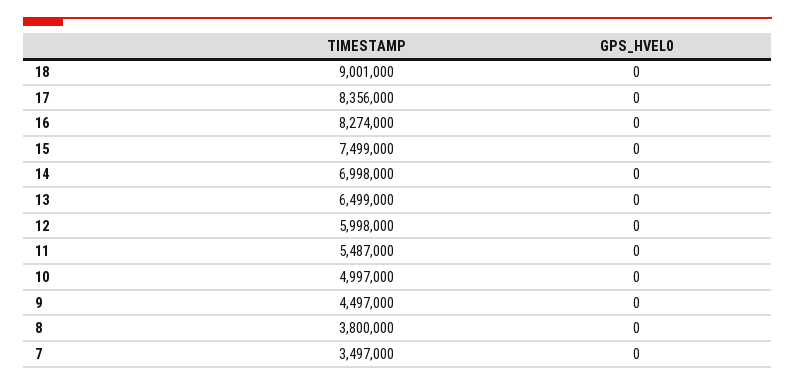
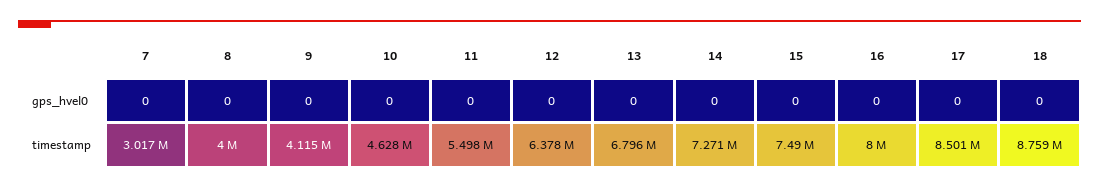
  {
    "TIMESTAMP": {
-     "18": 9001000,
+     "18": 8759000,
-     "17": 8356000,
+     "17": 8501000,
-     "16": 8274000,
+     "16": 8000000,
-     "15": 7499000,
+     "15": 7490000,
-     "14": 6998000,
+     "14": 7271000,
-     "13": 6499000,
+     "13": 6796000,
-     "12": 5998000,
+     "12": 6378000,
-     "11": 5487000,
+     "11": 5498000,
-     "10": 4997000,
+     "10": 4628000,
-     "9": 4497000,
+     "9": 4115000,
-     "8": 3800000,
+     "8": 4000000,
-     "7": 3497000
+     "7": 3017000
    },
    "GPS_HVEL0": {
      "18": 0,
      "17": 0,
      "16": 0,
      "15": 0,
      "14": 0,
      "13": 0,
      "12": 0,
      "11": 0,
      "10": 0,
      "9": 0,
      "8": 0,
      "7": 0
    }
  }

